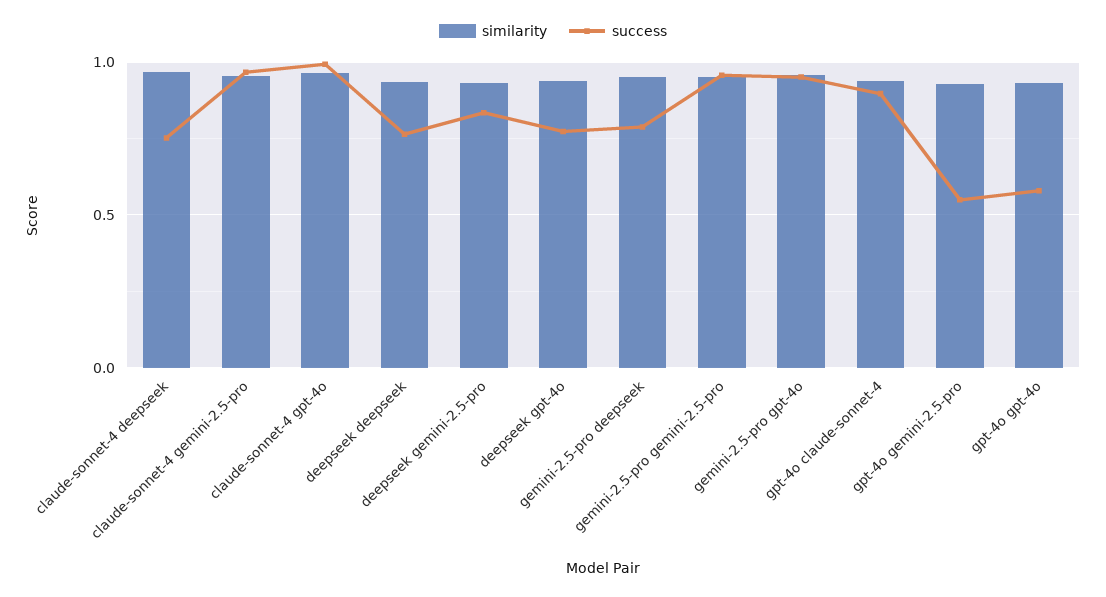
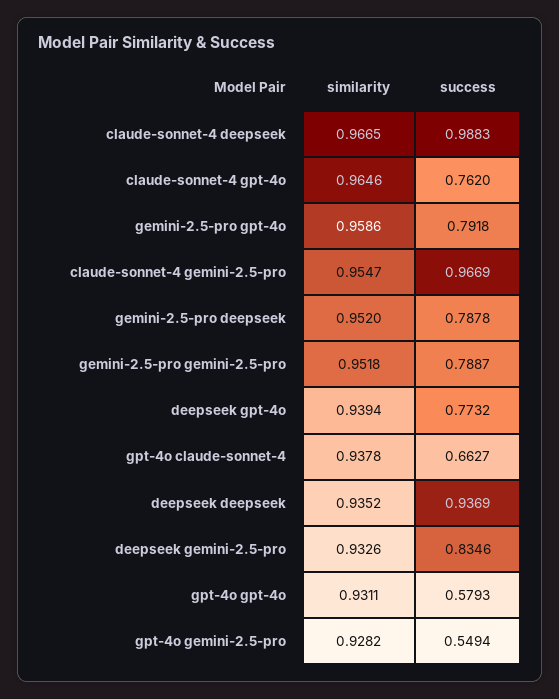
  {
    "similarity": {
      "claude-sonnet-4 deepseek": 0.9665,
      "claude-sonnet-4 gemini-2.5-pro": 0.9547,
      "claude-sonnet-4 gpt-4o": 0.9646,
      "deepseek deepseek": 0.9352,
      "deepseek gemini-2.5-pro": 0.9326,
      "deepseek gpt-4o": 0.9394,
      "gemini-2.5-pro deepseek": 0.952,
      "gemini-2.5-pro gemini-2.5-pro": 0.9518,
      "gemini-2.5-pro gpt-4o": 0.9586,
      "gpt-4o claude-sonnet-4": 0.9378,
      "gpt-4o gemini-2.5-pro": 0.9282,
      "gpt-4o gpt-4o": 0.9311
    },
    "success": {
-     "claude-sonnet-4 deepseek": 0.75,
+     "claude-sonnet-4 deepseek": 0.9883,
      "claude-sonnet-4 gemini-2.5-pro": 0.9669,
-     "claude-sonnet-4 gpt-4o": 1,
+     "claude-sonnet-4 gpt-4o": 0.762,
-     "deepseek deepseek": 0.75,
+     "deepseek deepseek": 0.9369,
      "deepseek gemini-2.5-pro": 0.8346,
      "deepseek gpt-4o": 0.7732,
      "gemini-2.5-pro deepseek": 0.7878,
-     "gemini-2.5-pro gemini-2.5-pro": 0.95,
+     "gemini-2.5-pro gemini-2.5-pro": 0.7887,
-     "gemini-2.5-pro gpt-4o": 0.95,
+     "gemini-2.5-pro gpt-4o": 0.7918,
-     "gpt-4o claude-sonnet-4": 0.9,
+     "gpt-4o claude-sonnet-4": 0.6627,
      "gpt-4o gemini-2.5-pro": 0.5494,
      "gpt-4o gpt-4o": 0.5793
    }
  }

